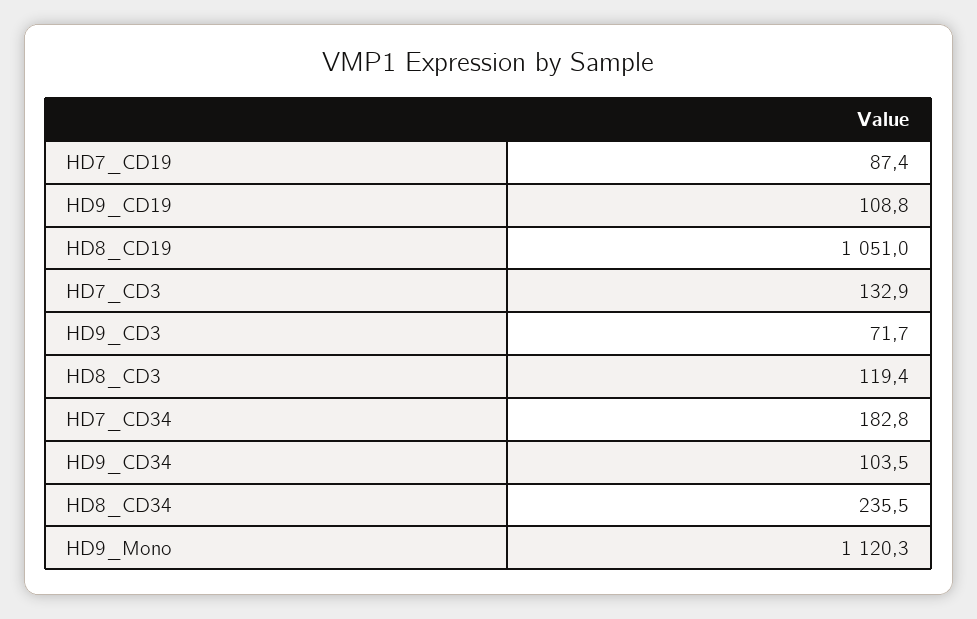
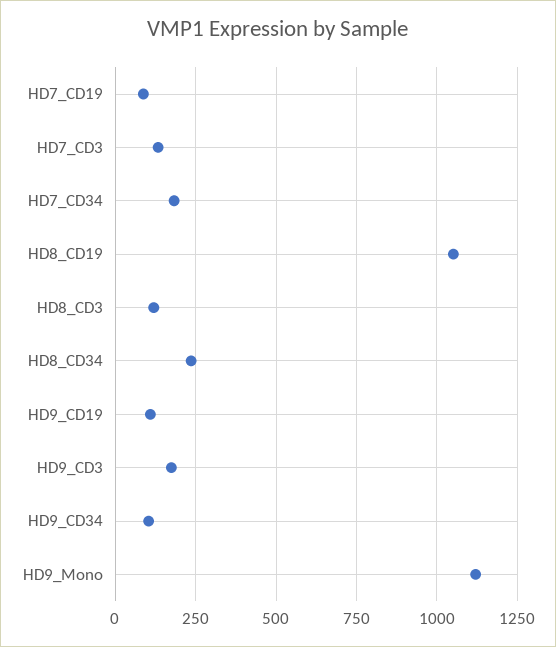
  {
    "HD7_CD19": 87.4,
    "HD9_CD19": 108.8,
    "HD8_CD19": 1051,
    "HD7_CD3": 132.9,
-   "HD9_CD3": 71.7,
+   "HD9_CD3": 175,
    "HD8_CD3": 119.4,
    "HD7_CD34": 182.8,
    "HD9_CD34": 103.5,
    "HD8_CD34": 235.5,
    "HD9_Mono": 1120.3
  }

